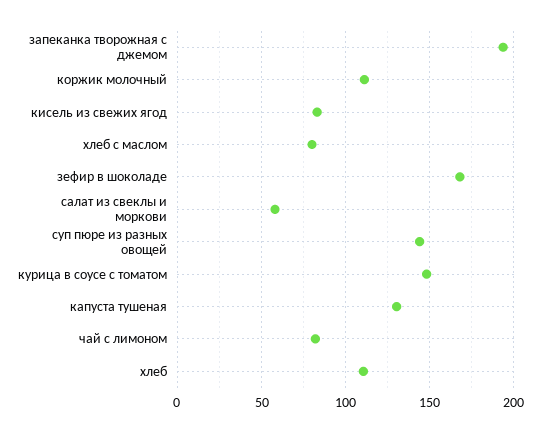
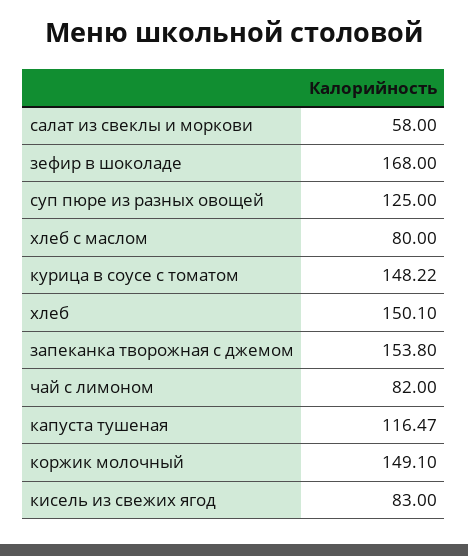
  {
-   "запеканка творожная с джемом": 195,
+   "запеканка творожная с джемом": 153.8,
-   "коржик молочный": 110,
+   "коржик молочный": 149.1,
    "кисель из свежих ягод": 83,
    "хлеб с маслом": 80,
    "зефир в шоколаде": 168,
    "салат из свеклы и моркови": 58,
-   "суп пюре из разных овощей": 145,
+   "суп пюре из разных овощей": 125,
    "курица в соусе с томатом": 148.22,
-   "капуста тушеная": 130,
+   "капуста тушеная": 116.47,
    "чай с лимоном": 82,
-   "хлеб": 110
+   "хлеб": 150.1
  }

